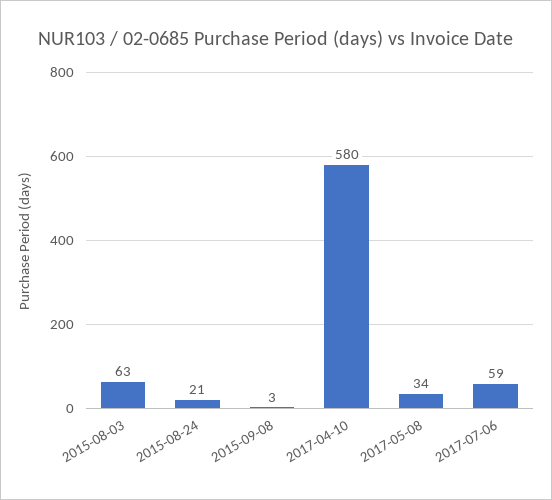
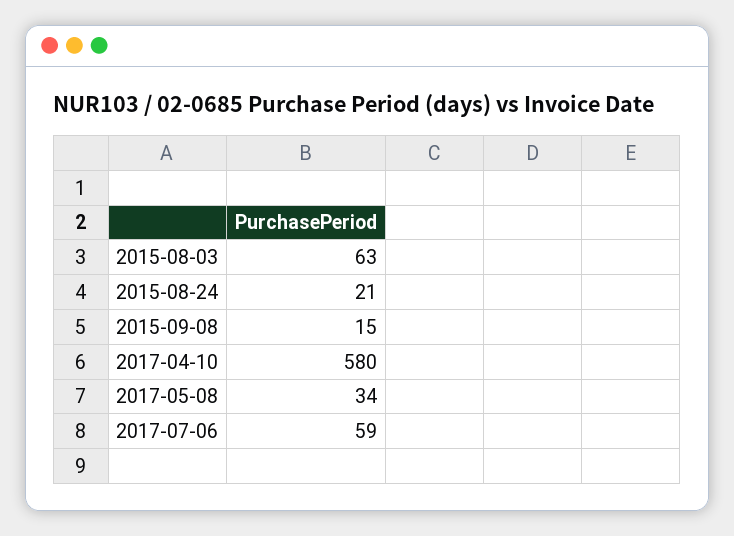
  {
    "2015-08-03": 63,
    "2015-08-24": 21,
-   "2015-09-08": 3,
+   "2015-09-08": 15,
    "2017-04-10": 580,
    "2017-05-08": 34,
    "2017-07-06": 59
  }

